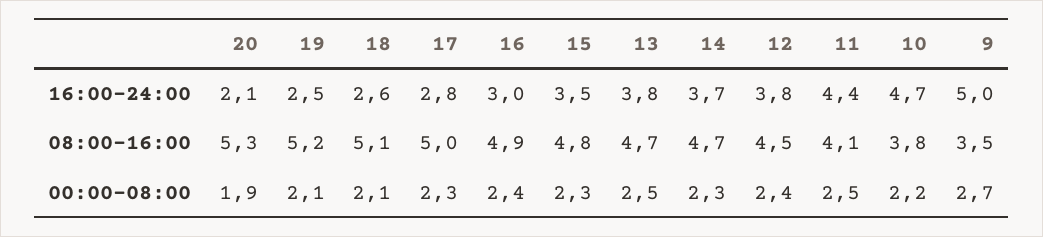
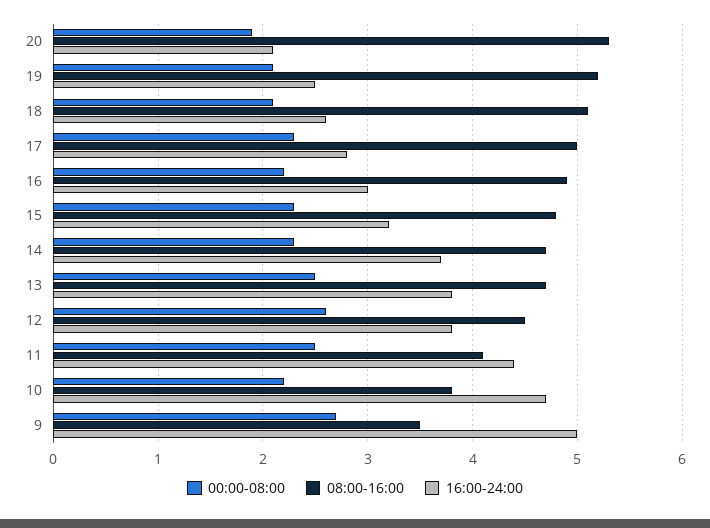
  {
    "16:00-24:00": {
      "20": 2.1,
      "19": 2.5,
      "18": 2.6,
      "17": 2.8,
      "16": 3,
-     "15": 3.5,
+     "15": 3.2,
      "13": 3.8,
      "14": 3.7,
      "12": 3.8,
      "11": 4.4,
      "10": 4.7,
      "9": 5
    },
    "08:00-16:00": {
      "20": 5.3,
      "19": 5.2,
      "18": 5.1,
      "17": 5,
      "16": 4.9,
      "15": 4.8,
      "13": 4.7,
      "14": 4.7,
      "12": 4.5,
      "11": 4.1,
      "10": 3.8,
      "9": 3.5
    },
    "00:00-08:00": {
      "20": 1.9,
      "19": 2.1,
      "18": 2.1,
      "17": 2.3,
-     "16": 2.4,
+     "16": 2.2,
      "15": 2.3,
      "13": 2.5,
      "14": 2.3,
-     "12": 2.4,
+     "12": 2.6,
      "11": 2.5,
      "10": 2.2,
      "9": 2.7
    }
  }

